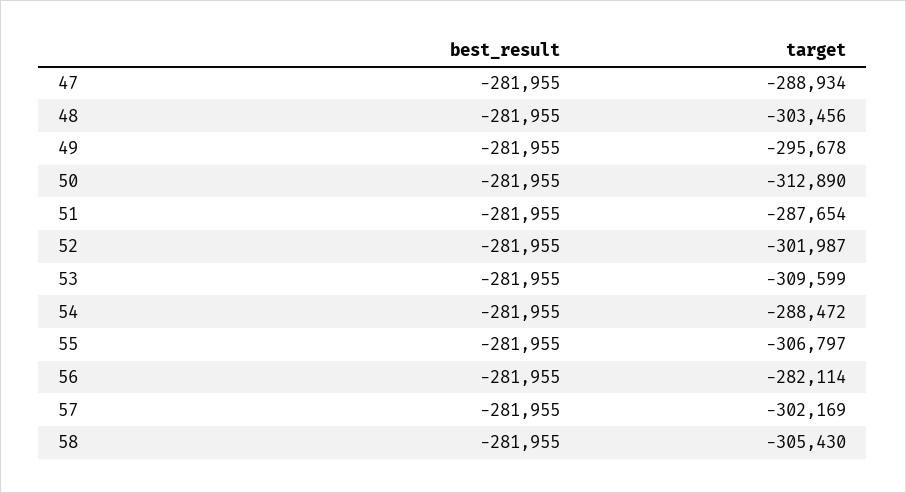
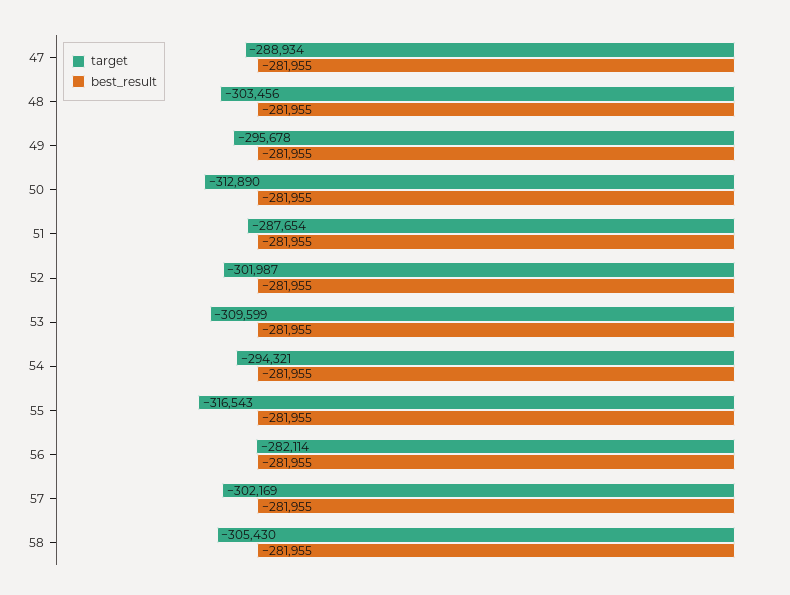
  {
    "best_result": {
      "47": -281955,
      "48": -281955,
      "49": -281955,
      "50": -281955,
      "51": -281955,
      "52": -281955,
      "53": -281955,
      "54": -281955,
      "55": -281955,
      "56": -281955,
      "57": -281955,
      "58": -281955
    },
    "target": {
      "47": -288934,
      "48": -303456,
      "49": -295678,
      "50": -312890,
      "51": -287654,
      "52": -301987,
      "53": -309599,
-     "54": -288472,
+     "54": -294321,
-     "55": -306797,
+     "55": -316543,
      "56": -282114,
      "57": -302169,
      "58": -305430
    }
  }

